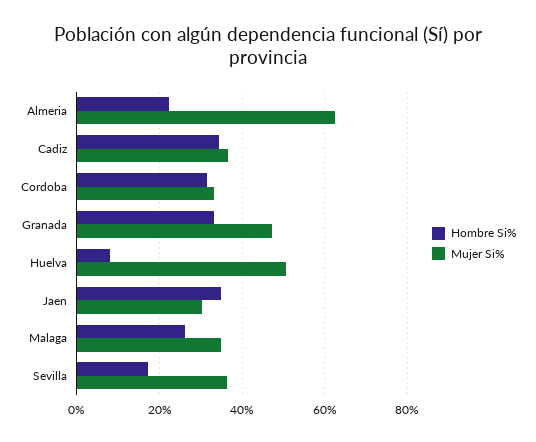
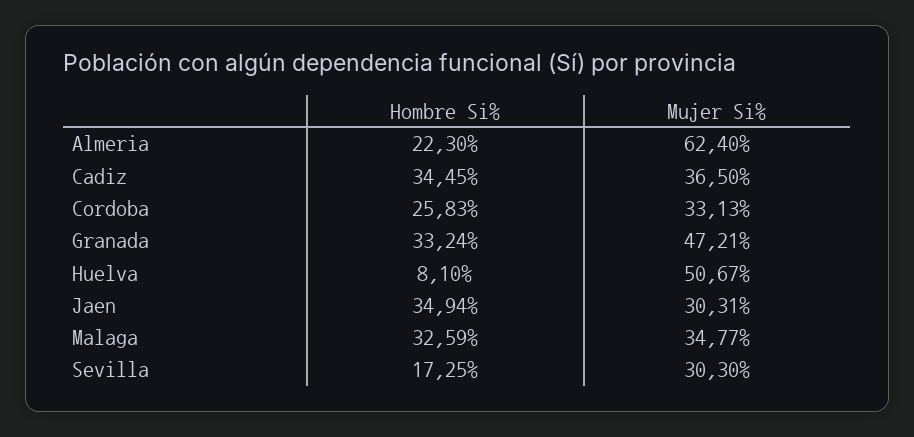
  {
    "Hombre Si%": {
      "Almeria": 22.3,
      "Cadiz": 34.45,
-     "Cordoba": 32,
+     "Cordoba": 25.83,
      "Granada": 33.24,
      "Huelva": 8.1,
      "Jaen": 34.94,
-     "Malaga": 26,
+     "Malaga": 32.59,
      "Sevilla": 17.25
    },
    "Mujer Si%": {
      "Almeria": 62.4,
      "Cadiz": 36.5,
      "Cordoba": 33.13,
      "Granada": 47.21,
      "Huelva": 50.67,
      "Jaen": 30.31,
      "Malaga": 34.77,
-     "Sevilla": 36
+     "Sevilla": 30.3
    }
  }

